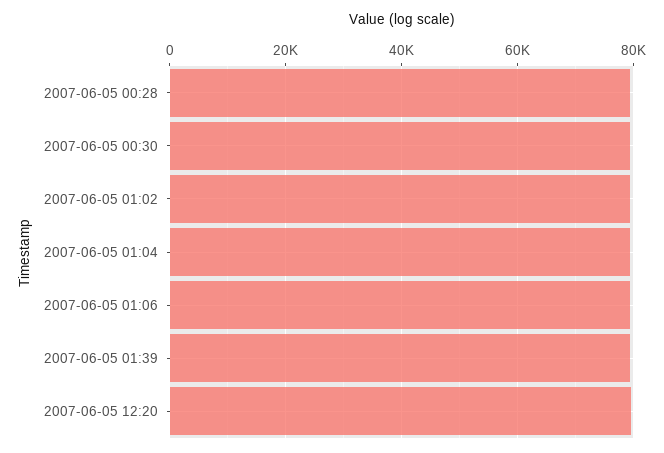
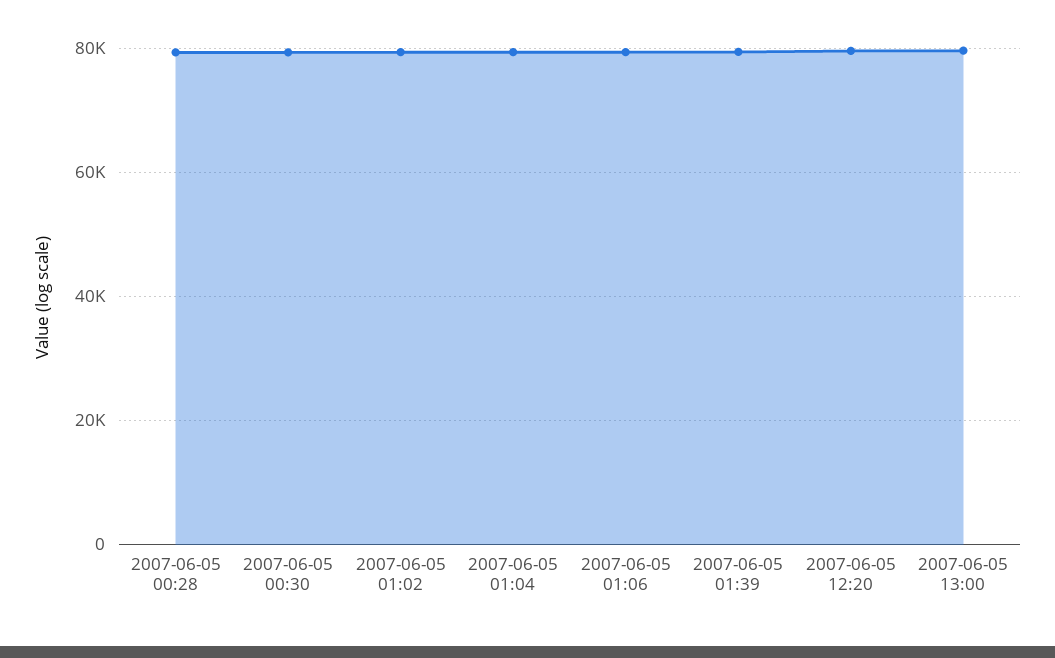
  {
    "2007-06-05 00:28": 80000,
    "2007-06-05 00:30": 80000,
    "2007-06-05 01:02": 80000,
    "2007-06-05 01:04": 80000,
    "2007-06-05 01:06": 80000,
    "2007-06-05 01:39": 80000,
-   "2007-06-05 12:20": 80000
+   "2007-06-05 12:20": 80000,
+   "2007-06-05 13:00": 80000
  }

